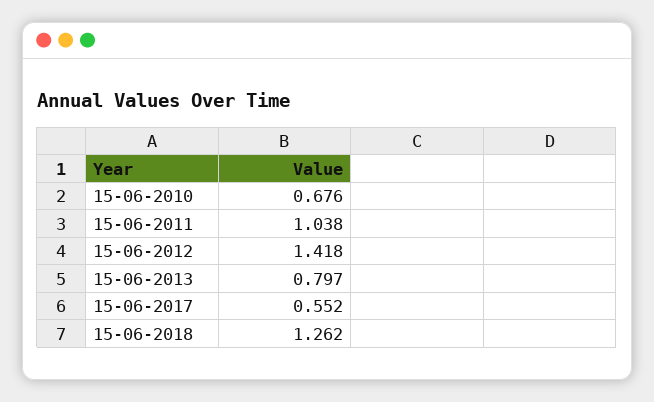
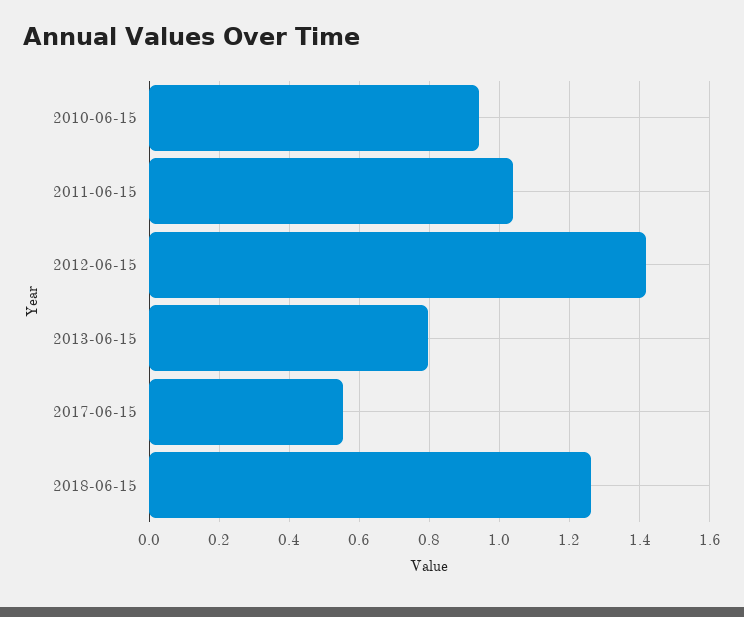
  {
-   "15-06-2010": 0.676,
+   "15-06-2010": 0.94,
    "15-06-2011": 1.038,
    "15-06-2012": 1.418,
    "15-06-2013": 0.797,
    "15-06-2017": 0.552,
    "15-06-2018": 1.262
  }

